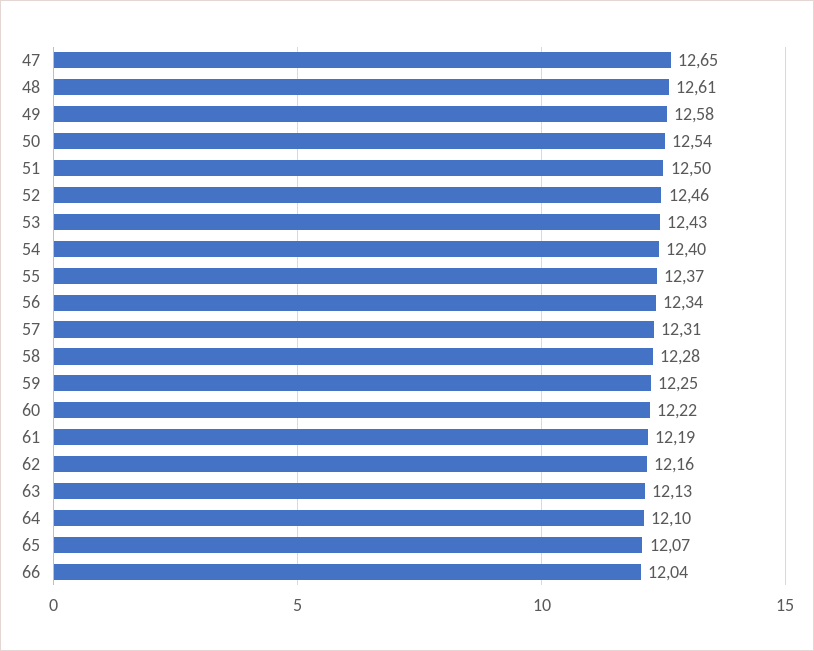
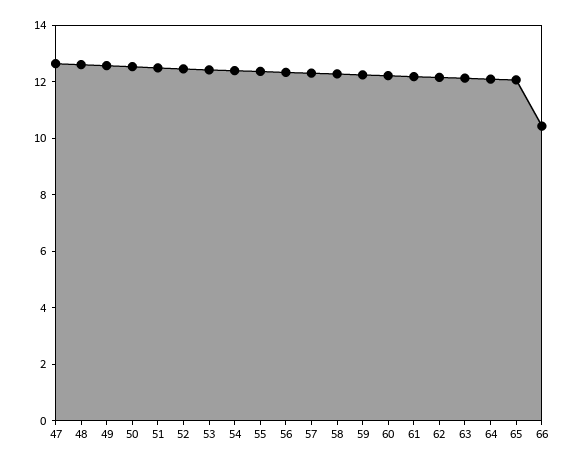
  {
    "47": 12.65,
    "48": 12.61,
    "49": 12.58,
    "50": 12.54,
    "51": 12.5,
    "52": 12.46,
    "53": 12.43,
    "54": 12.4,
    "55": 12.37,
    "56": 12.34,
    "57": 12.31,
    "58": 12.28,
    "59": 12.25,
    "60": 12.22,
    "61": 12.19,
    "62": 12.16,
    "63": 12.13,
    "64": 12.1,
    "65": 12.07,
-   "66": 12.04
+   "66": 10.5
  }

